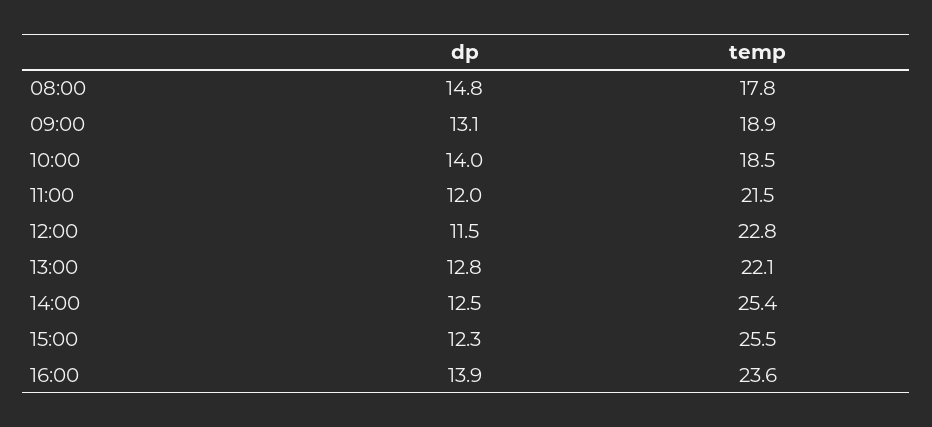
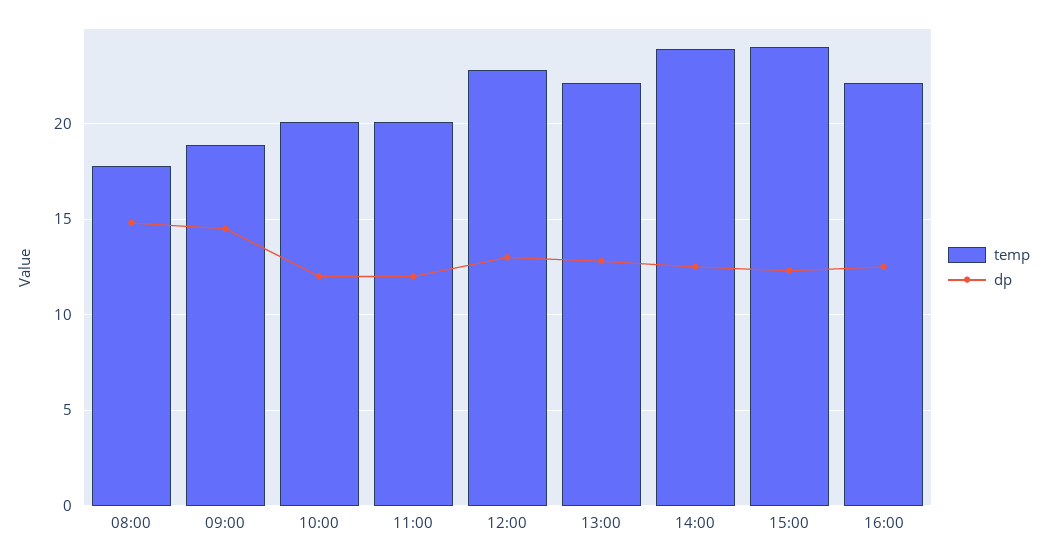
  {
    "dp": {
      "08:00": 14.8,
-     "09:00": 13.1,
+     "09:00": 14.5,
-     "10:00": 14,
+     "10:00": 12,
      "11:00": 12,
-     "12:00": 11.5,
+     "12:00": 13,
      "13:00": 12.8,
      "14:00": 12.5,
      "15:00": 12.3,
-     "16:00": 13.9
+     "16:00": 12.5
    },
    "temp": {
      "08:00": 17.8,
      "09:00": 18.9,
-     "10:00": 18.5,
+     "10:00": 20,
-     "11:00": 21.5,
+     "11:00": 20,
      "12:00": 22.8,
      "13:00": 22.1,
-     "14:00": 25.4,
+     "14:00": 24,
-     "15:00": 25.5,
+     "15:00": 24,
-     "16:00": 23.6
+     "16:00": 22
    }
  }

